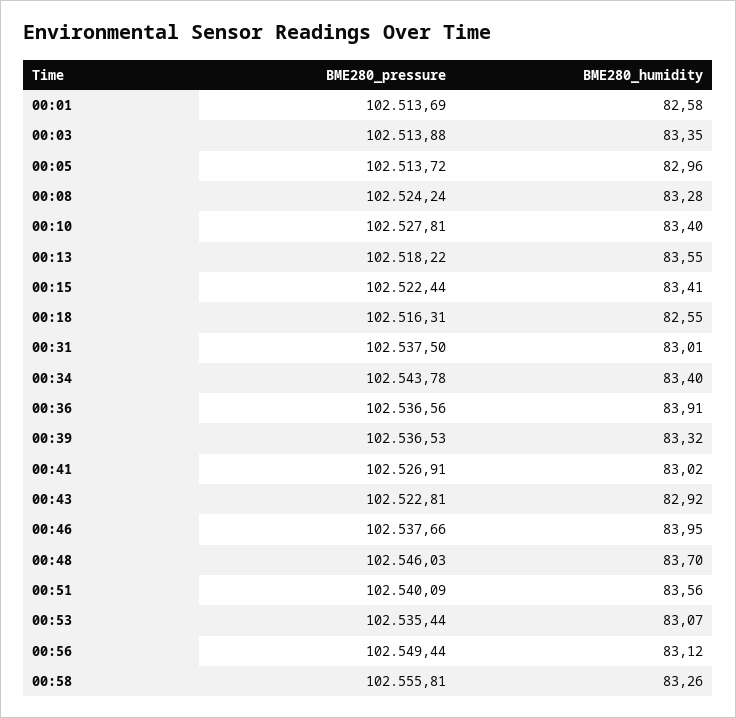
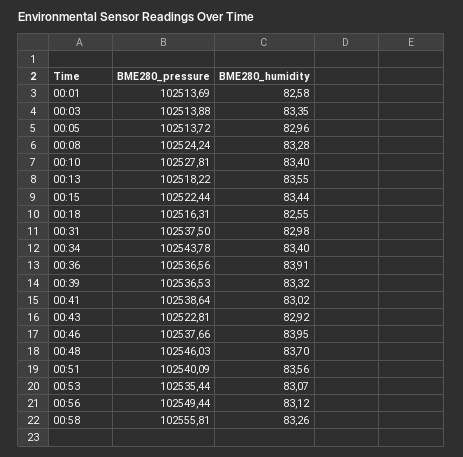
  {
    "BME280_pressure": {
      "00:01": 102513.69,
      "00:03": 102513.88,
      "00:05": 102513.72,
      "00:08": 102524.24,
      "00:10": 102527.81,
      "00:13": 102518.22,
      "00:15": 102522.44,
      "00:18": 102516.31,
      "00:31": 102537.5,
      "00:34": 102543.78,
      "00:36": 102536.56,
      "00:39": 102536.53,
-     "00:41": 102526.91,
+     "00:41": 102538.64,
      "00:43": 102522.81,
      "00:46": 102537.66,
      "00:48": 102546.03,
      "00:51": 102540.09,
      "00:53": 102535.44,
      "00:56": 102549.44,
      "00:58": 102555.81
    },
    "BME280_humidity": {
      "00:01": 82.58,
      "00:03": 83.35,
      "00:05": 82.96,
      "00:08": 83.28,
      "00:10": 83.4,
      "00:13": 83.55,
-     "00:15": 83.41,
+     "00:15": 83.44,
      "00:18": 82.55,
-     "00:31": 83.01,
+     "00:31": 82.98,
      "00:34": 83.4,
      "00:36": 83.91,
      "00:39": 83.32,
      "00:41": 83.02,
      "00:43": 82.92,
      "00:46": 83.95,
      "00:48": 83.7,
      "00:51": 83.56,
      "00:53": 83.07,
      "00:56": 83.12,
      "00:58": 83.26
    }
  }

